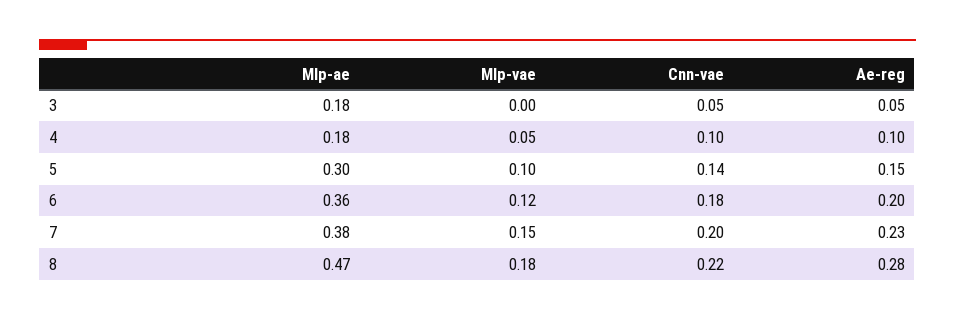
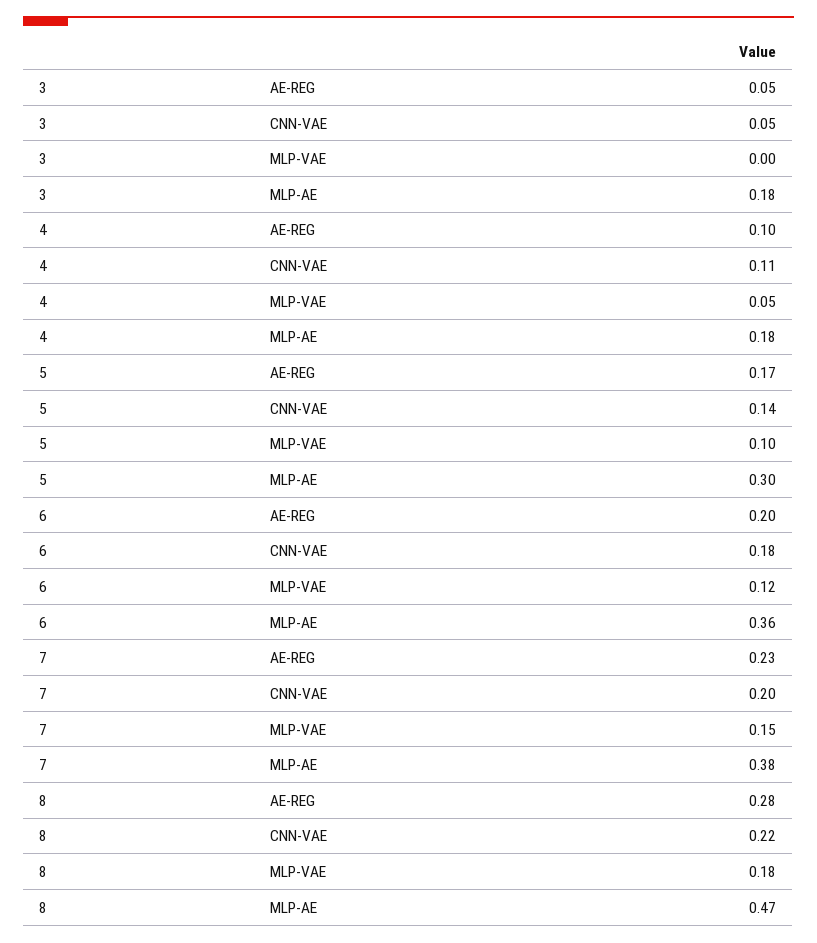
  {
    "Mlp-ae": {
      "3": 0.18,
      "4": 0.18,
      "5": 0.3,
      "6": 0.36,
      "7": 0.38,
      "8": 0.47
    },
    "Mlp-vae": {
      "3": 0,
      "4": 0.05,
      "5": 0.1,
      "6": 0.12,
      "7": 0.15,
      "8": 0.18
    },
    "Cnn-vae": {
      "3": 0.05,
-     "4": 0.1,
+     "4": 0.11,
      "5": 0.14,
      "6": 0.18,
      "7": 0.2,
      "8": 0.22
    },
    "Ae-reg": {
      "3": 0.05,
      "4": 0.1,
-     "5": 0.15,
+     "5": 0.17,
      "6": 0.2,
      "7": 0.23,
      "8": 0.28
    }
  }

